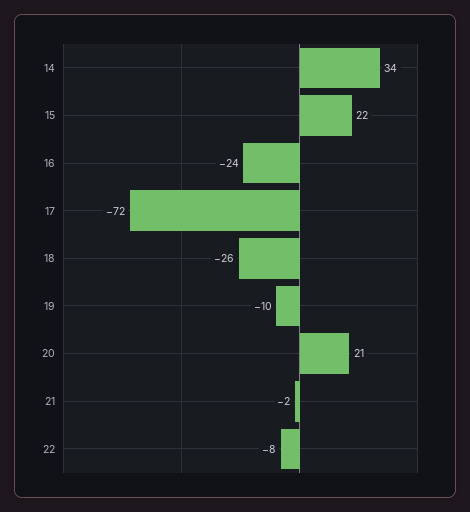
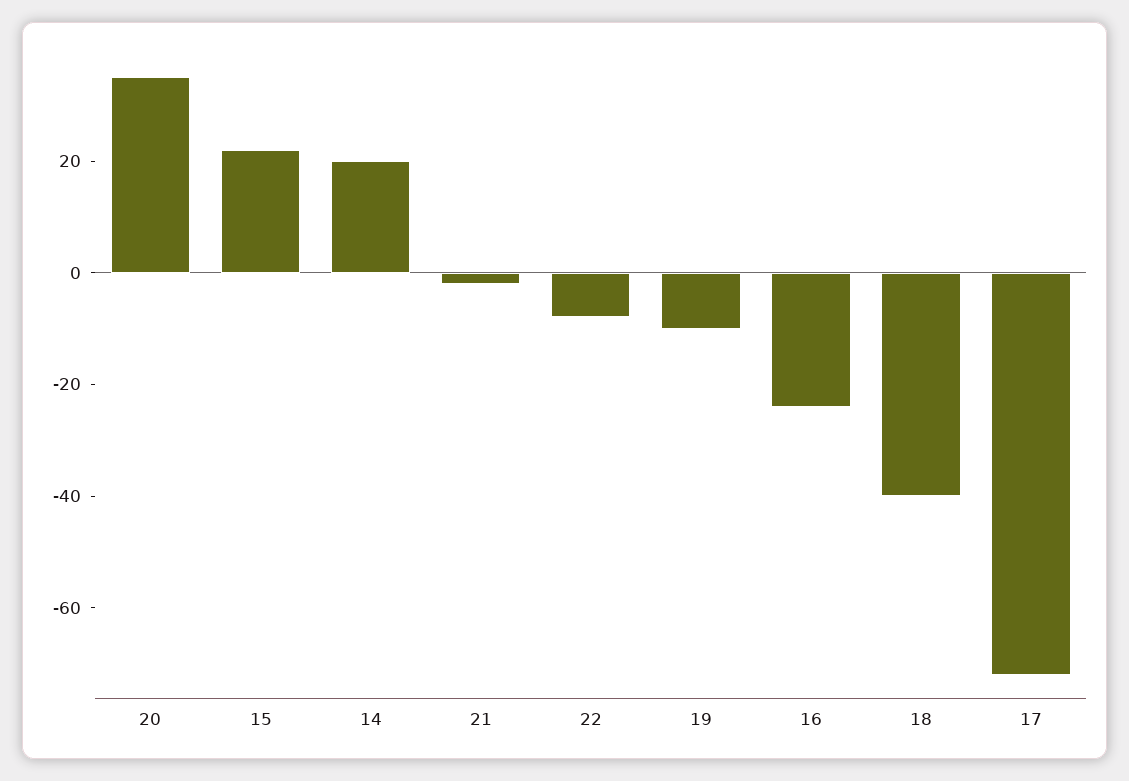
  {
-   "14": 34,
+   "14": 20,
    "15": 22,
    "16": -24,
    "17": -72,
-   "18": -26,
+   "18": -40,
    "19": -10,
-   "20": 21,
+   "20": 35,
    "21": -2,
    "22": -8
  }

